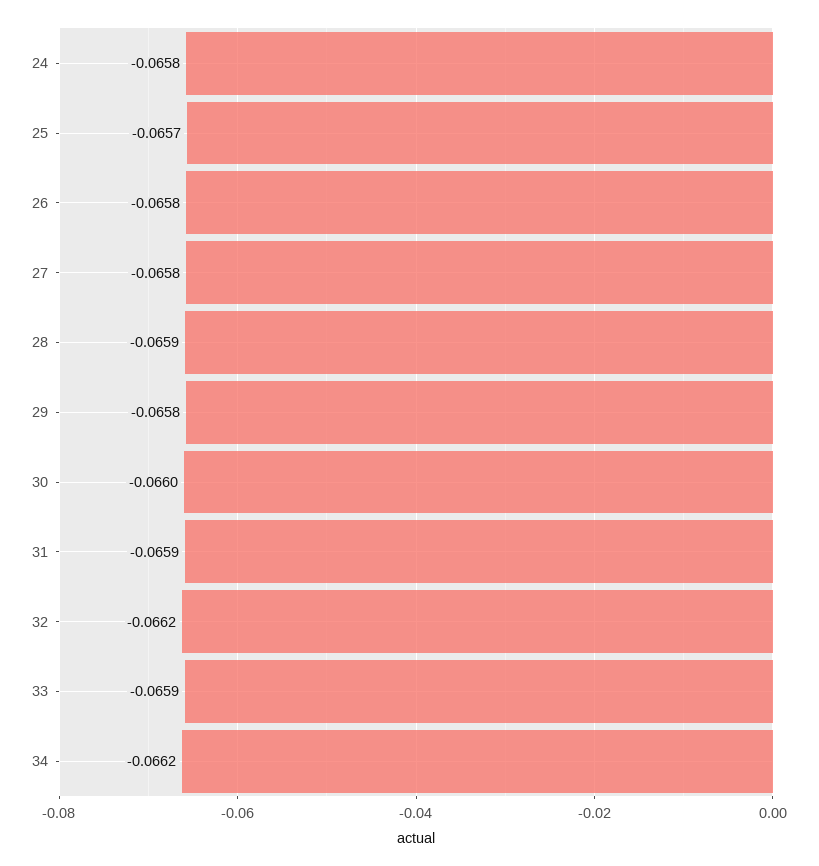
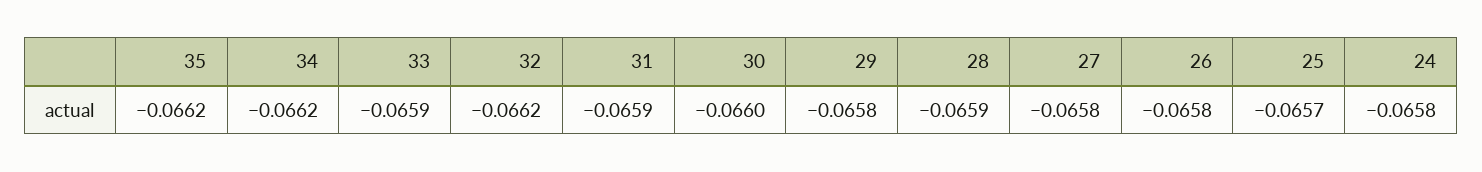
  {
    "24": -0.0658,
    "25": -0.0657,
    "26": -0.0658,
    "27": -0.0658,
    "28": -0.0659,
    "29": -0.0658,
    "30": -0.066,
    "31": -0.0659,
    "32": -0.0662,
    "33": -0.0659,
-   "34": -0.0662
+   "34": -0.0662,
+   "35": -0.0662
  }

